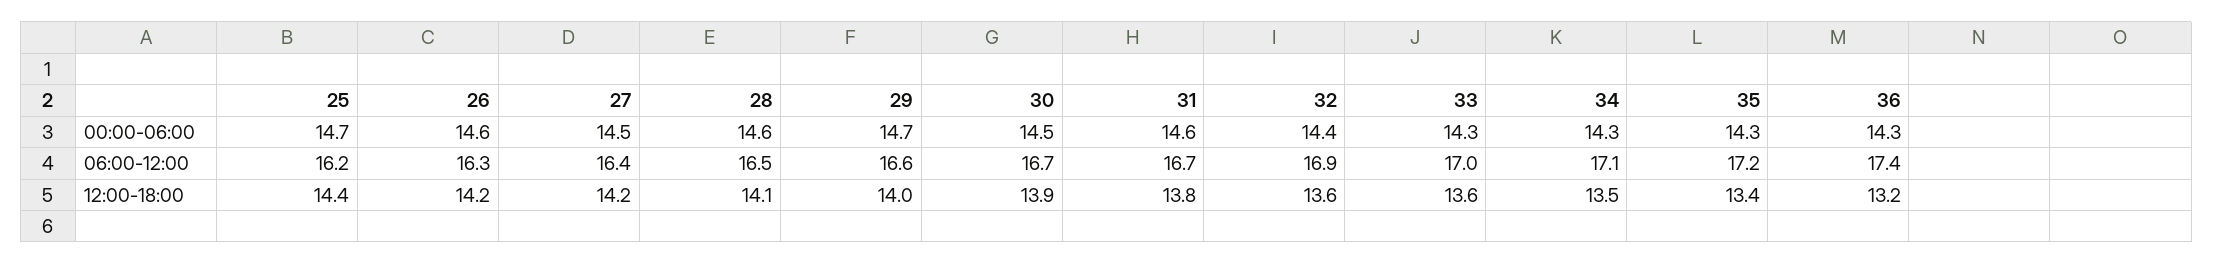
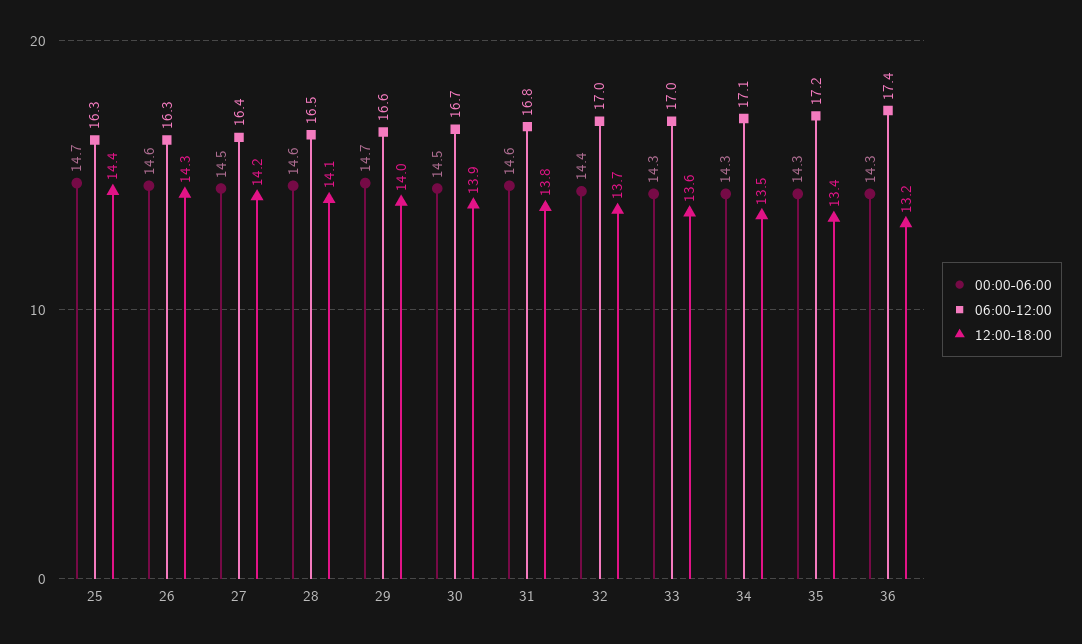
  {
    "00:00-06:00": {
      "25": 14.7,
      "26": 14.6,
      "27": 14.5,
      "28": 14.6,
      "29": 14.7,
      "30": 14.5,
      "31": 14.6,
      "32": 14.4,
      "33": 14.3,
      "34": 14.3,
      "35": 14.3,
      "36": 14.3
    },
    "06:00-12:00": {
-     "25": 16.2,
+     "25": 16.3,
      "26": 16.3,
      "27": 16.4,
      "28": 16.5,
      "29": 16.6,
      "30": 16.7,
-     "31": 16.7,
+     "31": 16.8,
-     "32": 16.9,
+     "32": 17,
      "33": 17,
      "34": 17.1,
      "35": 17.2,
      "36": 17.4
    },
    "12:00-18:00": {
      "25": 14.4,
-     "26": 14.2,
+     "26": 14.3,
      "27": 14.2,
      "28": 14.1,
      "29": 14,
      "30": 13.9,
      "31": 13.8,
-     "32": 13.6,
+     "32": 13.7,
      "33": 13.6,
      "34": 13.5,
      "35": 13.4,
      "36": 13.2
    }
  }

